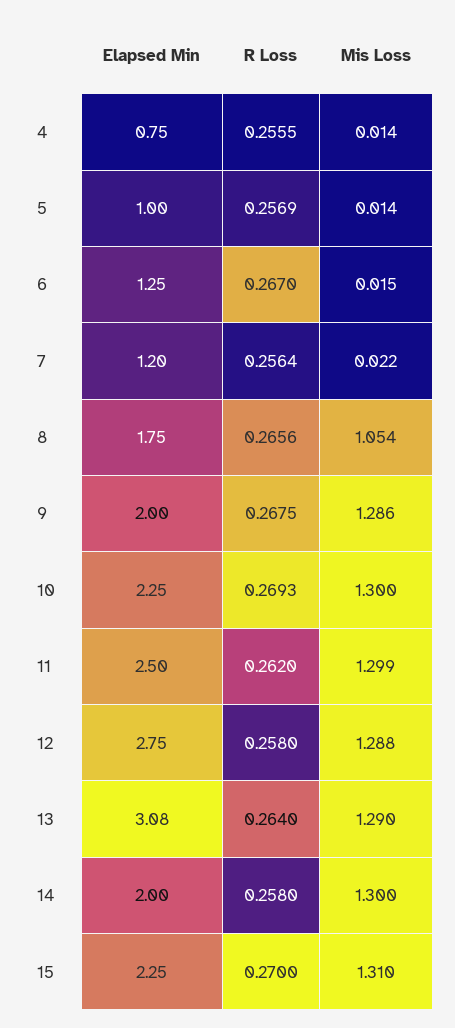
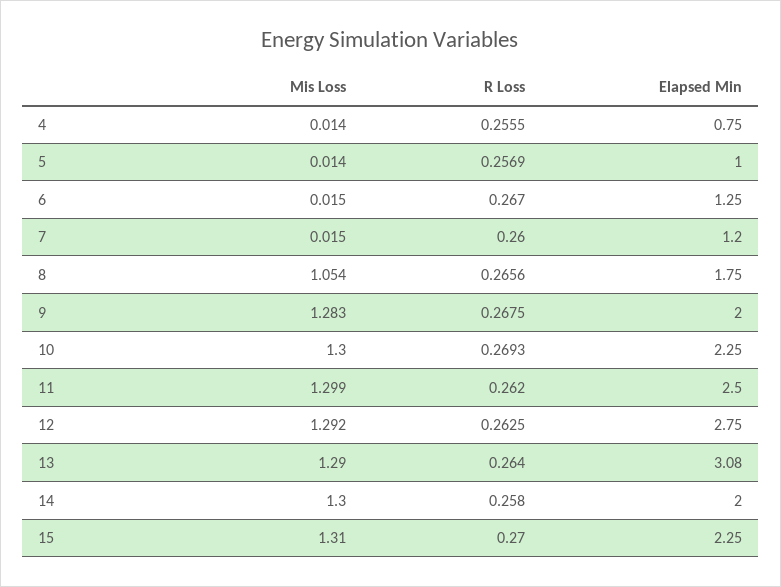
  {
    "Elapsed Min": {
      "4": 0.75,
      "5": 1,
      "6": 1.25,
      "7": 1.2,
      "8": 1.75,
      "9": 2,
      "10": 2.25,
      "11": 2.5,
      "12": 2.75,
      "13": 3.08,
      "14": 2,
      "15": 2.25
    },
    "R Loss": {
      "4": 0.2555,
      "5": 0.2569,
      "6": 0.267,
-     "7": 0.2564,
+     "7": 0.26,
      "8": 0.2656,
      "9": 0.2675,
      "10": 0.2693,
      "11": 0.262,
-     "12": 0.258,
+     "12": 0.2625,
      "13": 0.264,
      "14": 0.258,
      "15": 0.27
    },
    "Mis Loss": {
      "4": 0.014,
      "5": 0.014,
      "6": 0.015,
-     "7": 0.022,
+     "7": 0.015,
      "8": 1.054,
-     "9": 1.286,
+     "9": 1.283,
      "10": 1.3,
      "11": 1.299,
-     "12": 1.288,
+     "12": 1.292,
      "13": 1.29,
      "14": 1.3,
      "15": 1.31
    }
  }

